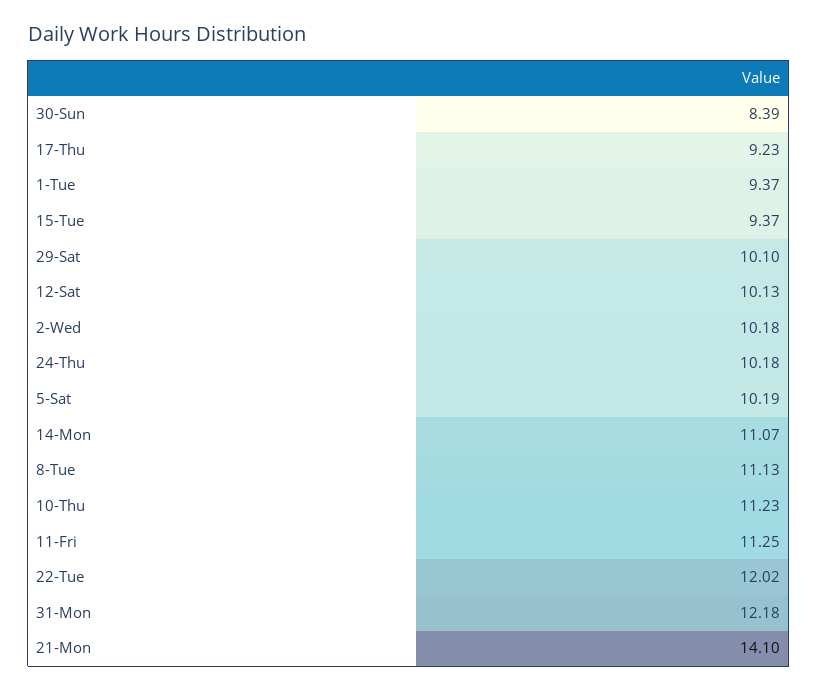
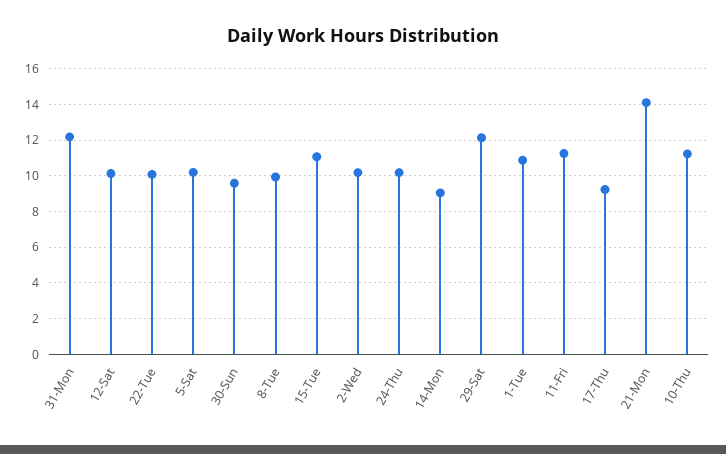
  {
-   "30-Sun": 8.39,
+   "30-Sun": 9.5,
    "17-Thu": 9.23,
-   "1-Tue": 9.37,
+   "1-Tue": 11,
-   "15-Tue": 9.37,
+   "15-Tue": 11,
-   "29-Sat": 10.1,
+   "29-Sat": 12,
    "12-Sat": 10.13,
    "2-Wed": 10.18,
    "24-Thu": 10.18,
    "5-Sat": 10.19,
-   "14-Mon": 11.07,
+   "14-Mon": 9,
-   "8-Tue": 11.13,
+   "8-Tue": 10,
    "10-Thu": 11.23,
    "11-Fri": 11.25,
-   "22-Tue": 12.02,
+   "22-Tue": 10,
    "31-Mon": 12.18,
    "21-Mon": 14.1
  }

